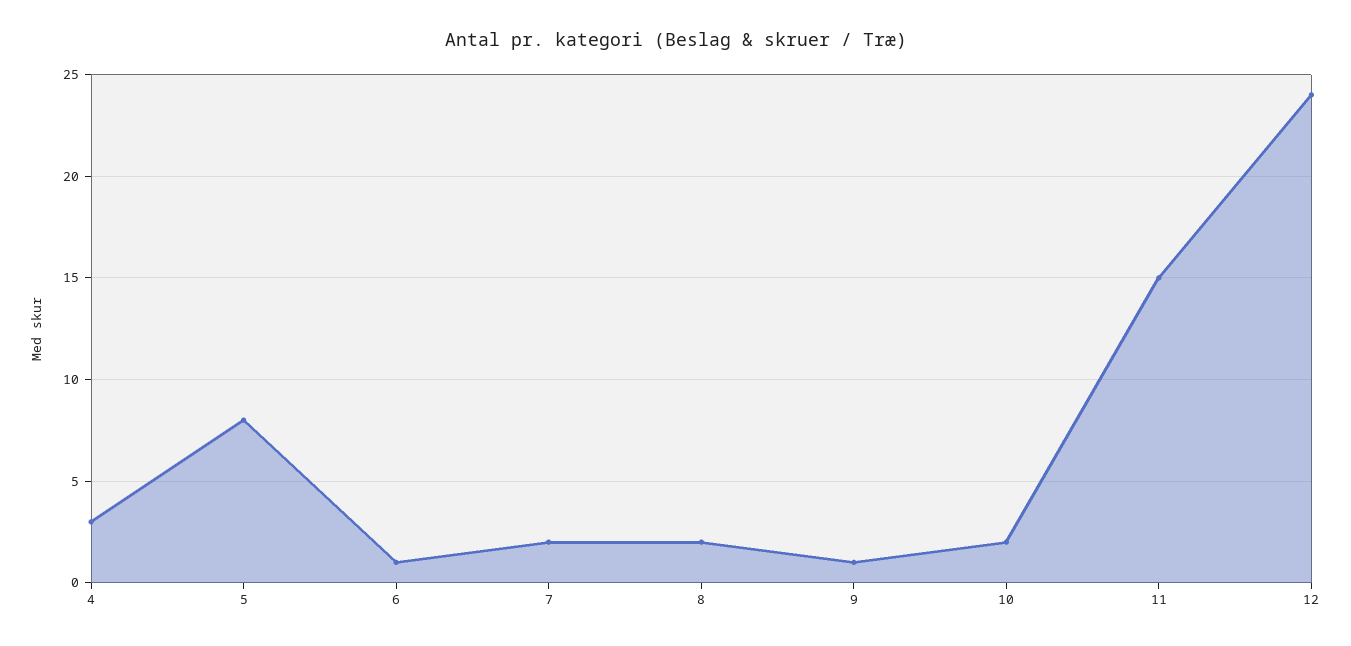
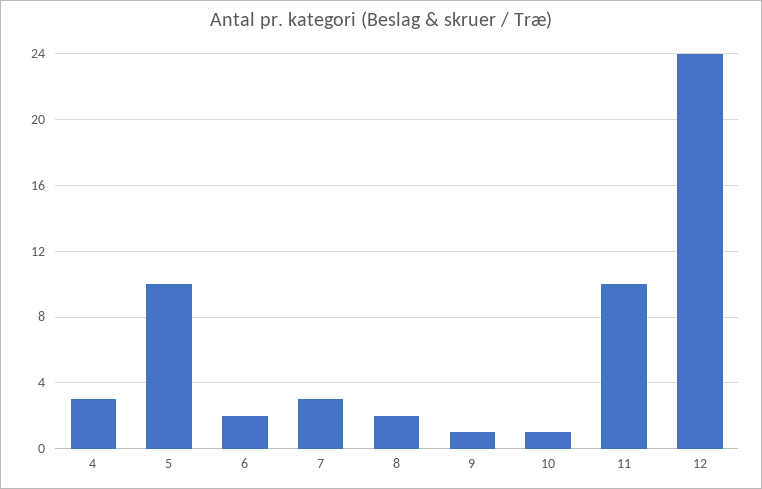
  {
    "4": 3,
-   "5": 8,
+   "5": 10,
-   "6": 1,
+   "6": 2,
-   "7": 2,
+   "7": 3,
    "8": 2,
    "9": 1,
-   "10": 2,
+   "10": 1,
-   "11": 15,
+   "11": 10,
    "12": 24
  }

